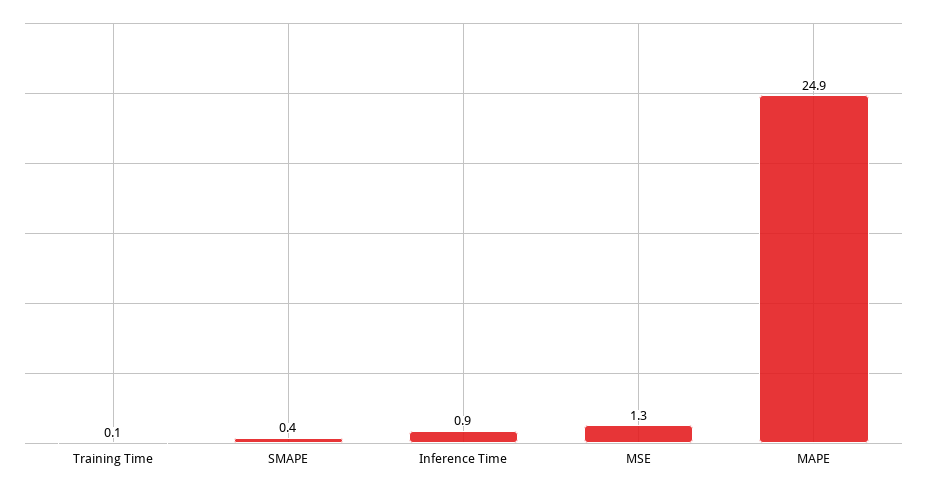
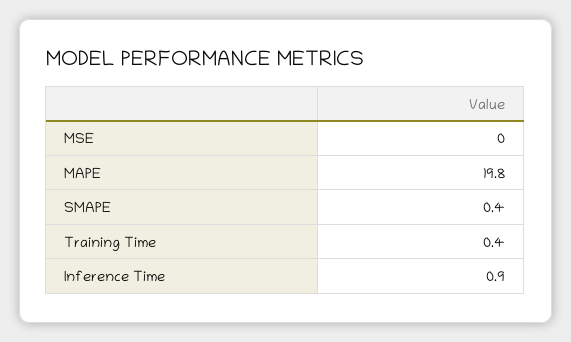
  {
-   "Training Time": 0.1,
+   "Training Time": 0.4,
    "SMAPE": 0.4,
    "Inference Time": 0.9,
-   "MSE": 1.3,
+   "MSE": 0,
-   "MAPE": 24.9
+   "MAPE": 19.8
  }

